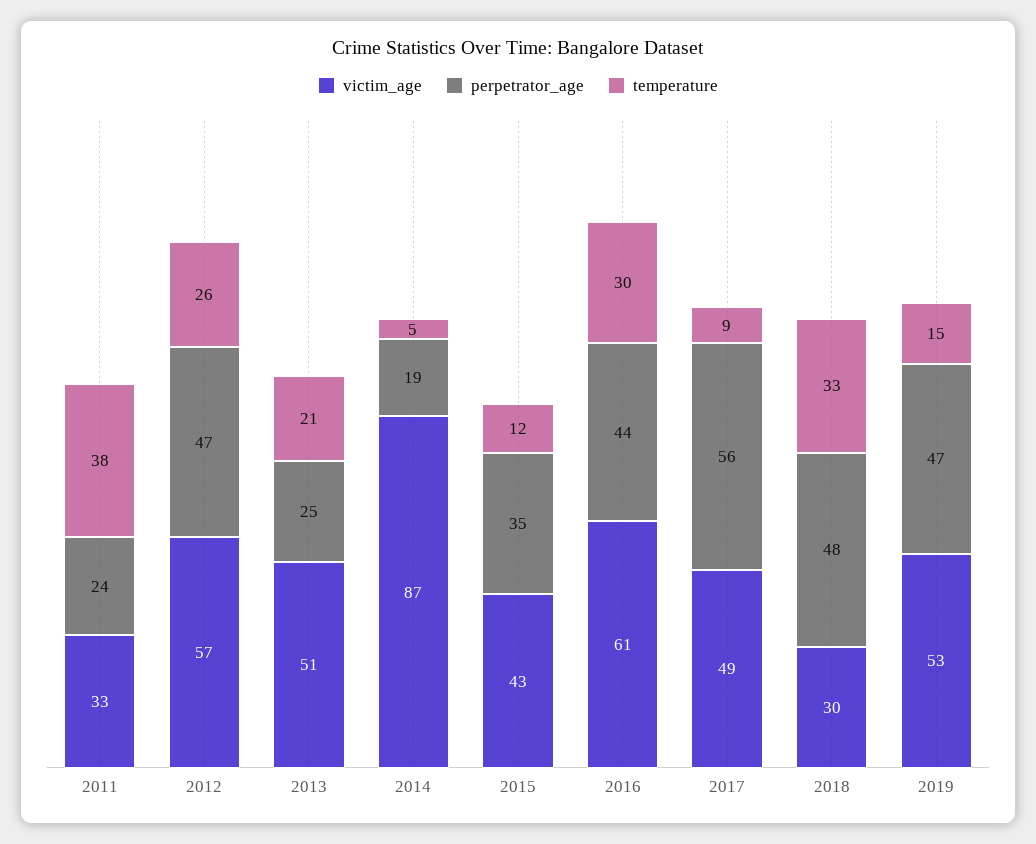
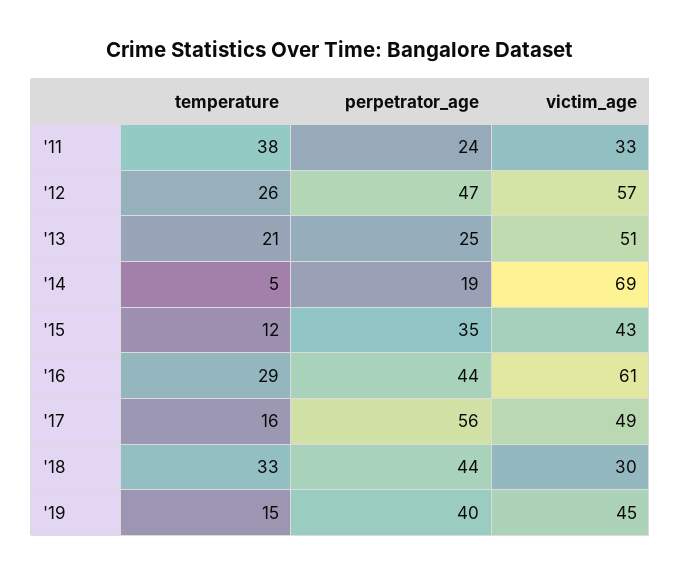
  {
    "victim_age": {
      "2011": 33,
      "2012": 57,
      "2013": 51,
-     "2014": 87,
+     "2014": 69,
      "2015": 43,
      "2016": 61,
      "2017": 49,
      "2018": 30,
-     "2019": 53
+     "2019": 45
    },
    "perpetrator_age": {
      "2011": 24,
      "2012": 47,
      "2013": 25,
      "2014": 19,
      "2015": 35,
      "2016": 44,
      "2017": 56,
-     "2018": 48,
+     "2018": 44,
-     "2019": 47
+     "2019": 40
    },
    "temperature": {
      "2011": 38,
      "2012": 26,
      "2013": 21,
      "2014": 5,
      "2015": 12,
-     "2016": 30,
+     "2016": 29,
-     "2017": 9,
+     "2017": 16,
      "2018": 33,
      "2019": 15
    }
  }

